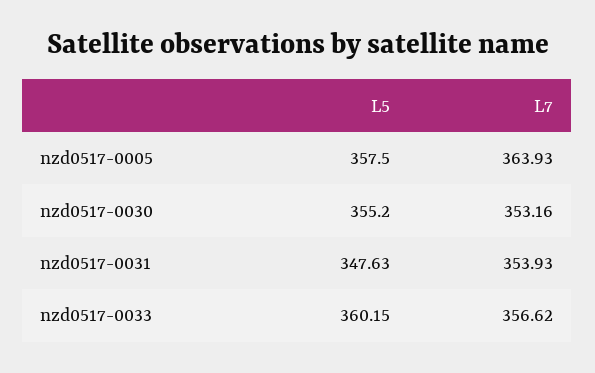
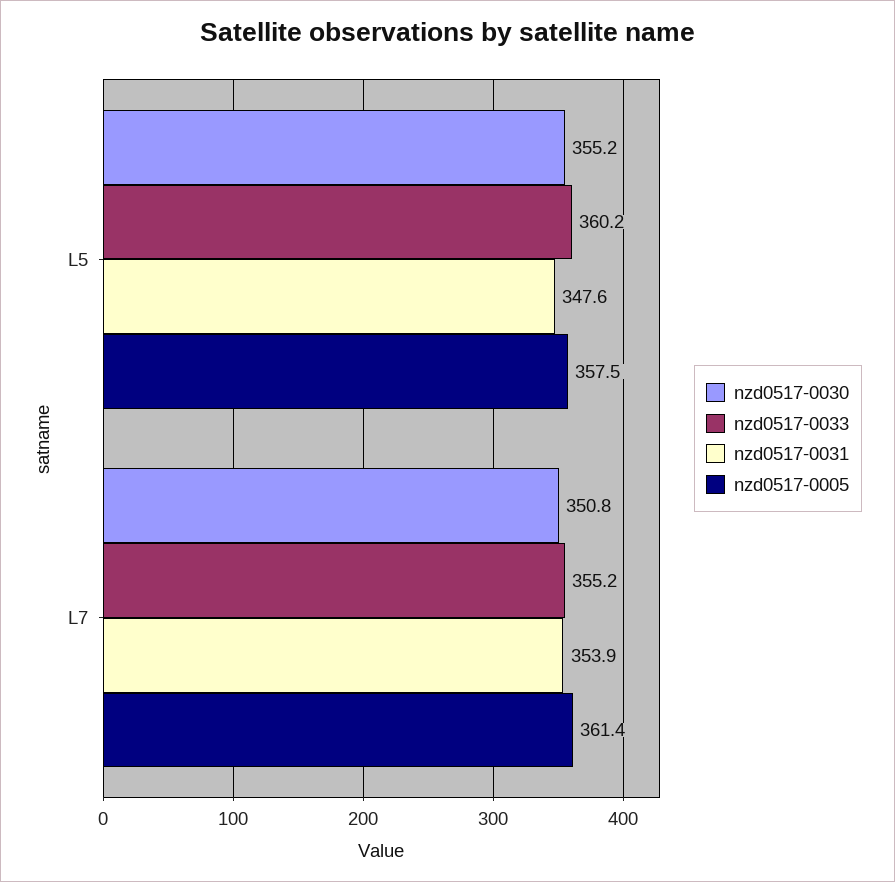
  {
    "nzd0517-0005": {
      "L5": 357.5,
-     "L7": 363.93
+     "L7": 361.4
    },
    "nzd0517-0030": {
      "L5": 355.2,
-     "L7": 353.16
+     "L7": 350.8
    },
    "nzd0517-0031": {
      "L5": 347.63,
      "L7": 353.93
    },
    "nzd0517-0033": {
      "L5": 360.15,
-     "L7": 356.62
+     "L7": 355.2
    }
  }

